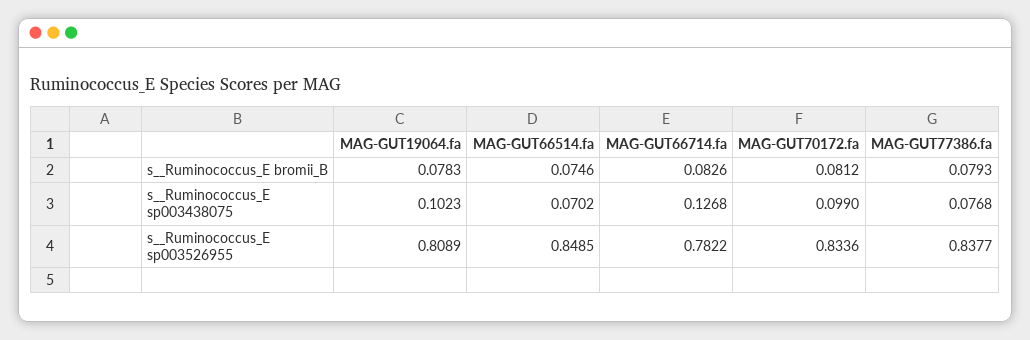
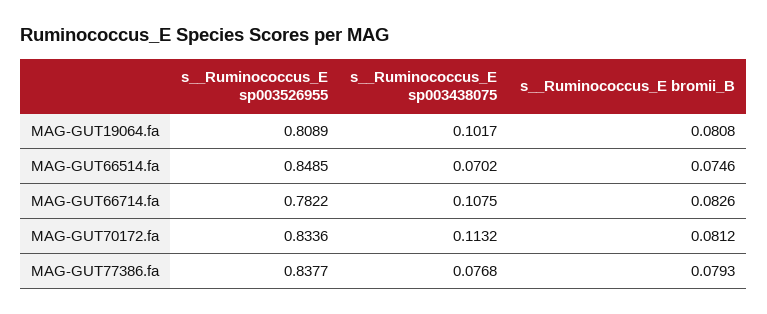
  {
    "MAG-GUT19064.fa": {
-     "s__Ruminococcus_E bromii_B": 0.0783,
+     "s__Ruminococcus_E bromii_B": 0.0808,
-     "s__Ruminococcus_E sp003438075": 0.1023,
+     "s__Ruminococcus_E sp003438075": 0.1017,
      "s__Ruminococcus_E sp003526955": 0.8089
    },
    "MAG-GUT66514.fa": {
      "s__Ruminococcus_E bromii_B": 0.0746,
      "s__Ruminococcus_E sp003438075": 0.0702,
      "s__Ruminococcus_E sp003526955": 0.8485
    },
    "MAG-GUT66714.fa": {
      "s__Ruminococcus_E bromii_B": 0.0826,
-     "s__Ruminococcus_E sp003438075": 0.1268,
+     "s__Ruminococcus_E sp003438075": 0.1075,
      "s__Ruminococcus_E sp003526955": 0.7822
    },
    "MAG-GUT70172.fa": {
      "s__Ruminococcus_E bromii_B": 0.0812,
-     "s__Ruminococcus_E sp003438075": 0.099,
+     "s__Ruminococcus_E sp003438075": 0.1132,
      "s__Ruminococcus_E sp003526955": 0.8336
    },
    "MAG-GUT77386.fa": {
      "s__Ruminococcus_E bromii_B": 0.0793,
      "s__Ruminococcus_E sp003438075": 0.0768,
      "s__Ruminococcus_E sp003526955": 0.8377
    }
  }

